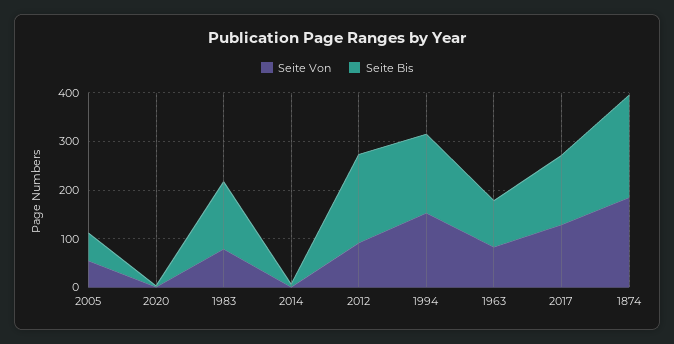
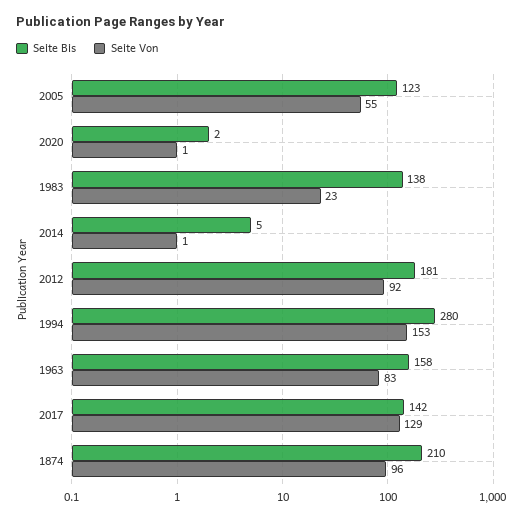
  {
    "Seite Von": {
      "2005": 55,
      "2020": 1,
-     "1983": 80,
+     "1983": 23,
      "2014": 1,
      "2012": 92,
      "1994": 153,
      "1963": 83,
      "2017": 129,
-     "1874": 180
+     "1874": 96
    },
    "Seite Bis": {
-     "2005": 60,
+     "2005": 123,
      "2020": 2,
      "1983": 138,
      "2014": 5,
      "2012": 181,
-     "1994": 160,
+     "1994": 280,
-     "1963": 100,
+     "1963": 158,
      "2017": 142,
      "1874": 210
    }
  }

